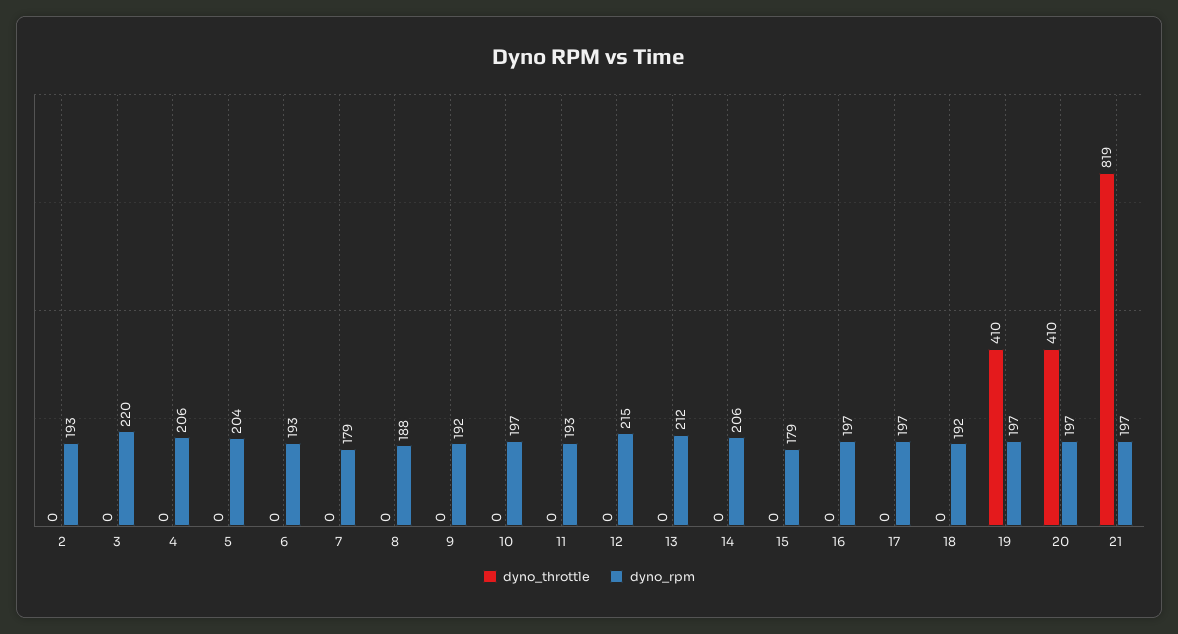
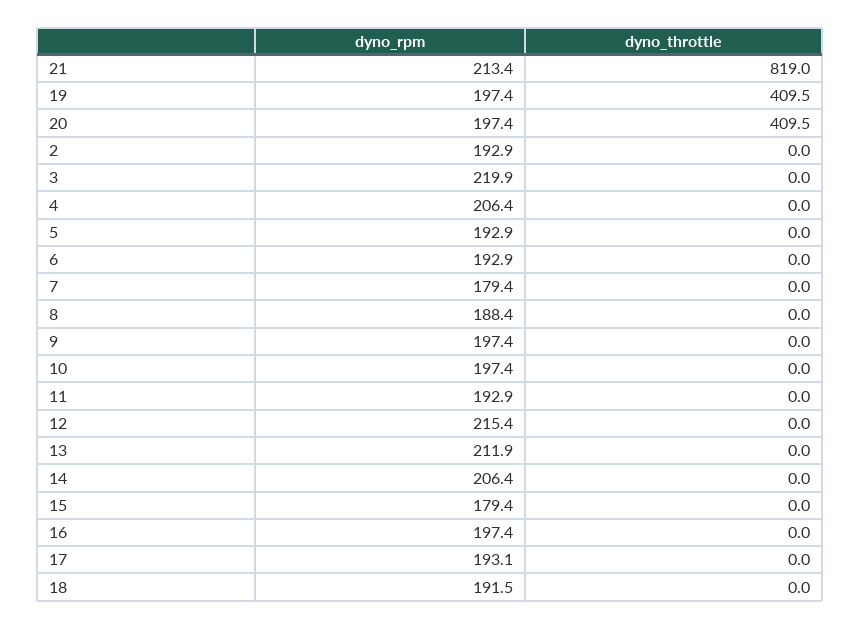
  {
    "dyno_throttle": {
      "2": 0,
      "3": 0,
      "4": 0,
      "5": 0,
      "6": 0,
      "7": 0,
      "8": 0,
      "9": 0,
      "10": 0,
      "11": 0,
      "12": 0,
      "13": 0,
      "14": 0,
      "15": 0,
      "16": 0,
      "17": 0,
      "18": 0,
      "19": 409.5,
      "20": 409.5,
      "21": 819
    },
    "dyno_rpm": {
      "2": 192.9,
      "3": 219.9,
      "4": 206.4,
-     "5": 204,
+     "5": 192.9,
      "6": 192.9,
      "7": 179.4,
      "8": 188.4,
-     "9": 192,
+     "9": 197.4,
      "10": 197.4,
      "11": 192.9,
      "12": 215.4,
      "13": 211.9,
      "14": 206.4,
      "15": 179.4,
      "16": 197.4,
-     "17": 197,
+     "17": 193.1,
      "18": 191.5,
      "19": 197.4,
      "20": 197.4,
-     "21": 197
+     "21": 213.4
    }
  }

